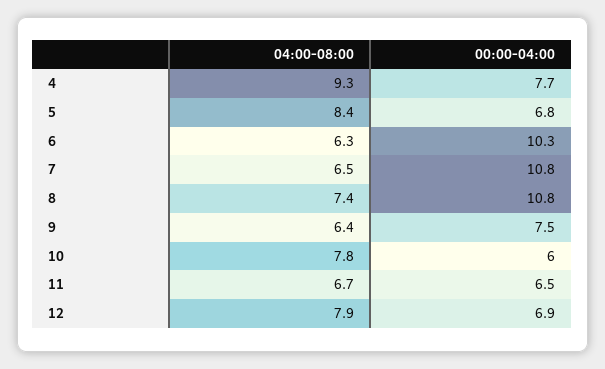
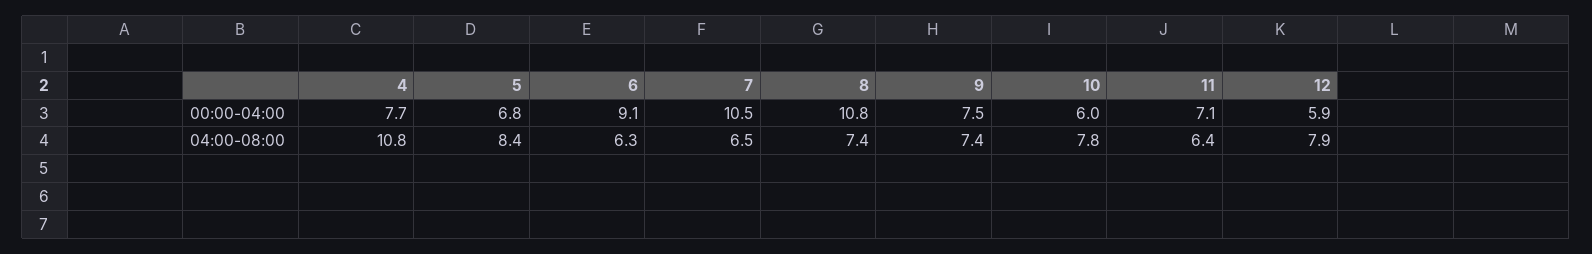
  {
    "04:00-08:00": {
-     "4": 9.3,
+     "4": 10.8,
      "5": 8.4,
      "6": 6.3,
      "7": 6.5,
      "8": 7.4,
-     "9": 6.4,
+     "9": 7.4,
      "10": 7.8,
-     "11": 6.7,
+     "11": 6.4,
      "12": 7.9
    },
    "00:00-04:00": {
      "4": 7.7,
      "5": 6.8,
-     "6": 10.3,
+     "6": 9.1,
-     "7": 10.8,
+     "7": 10.5,
      "8": 10.8,
      "9": 7.5,
      "10": 6,
-     "11": 6.5,
+     "11": 7.1,
-     "12": 6.9
+     "12": 5.9
    }
  }

